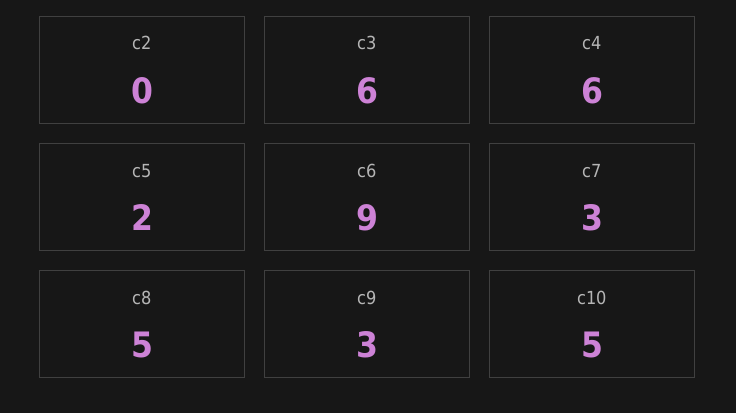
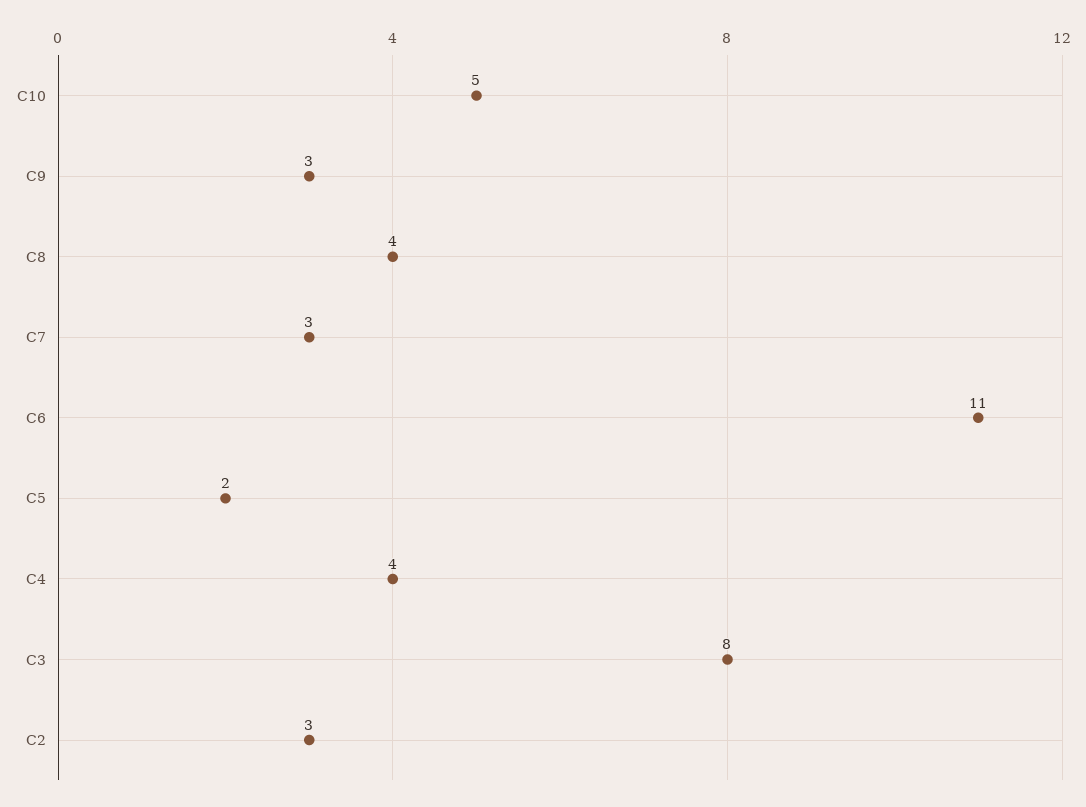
  {
-   "c2": 0,
+   "c2": 3,
-   "c3": 6,
+   "c3": 8,
-   "c4": 6,
+   "c4": 4,
    "c5": 2,
-   "c6": 9,
+   "c6": 11,
    "c7": 3,
-   "c8": 5,
+   "c8": 4,
    "c9": 3,
    "c10": 5
  }

